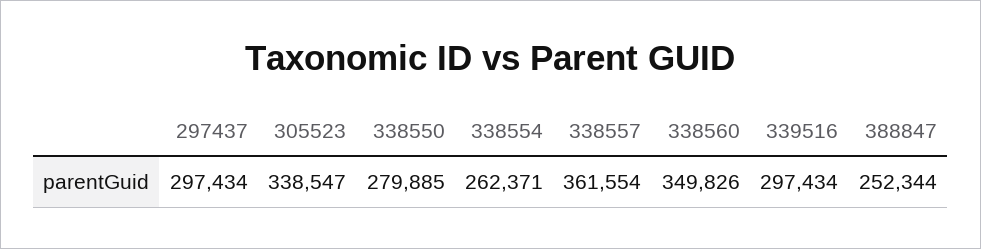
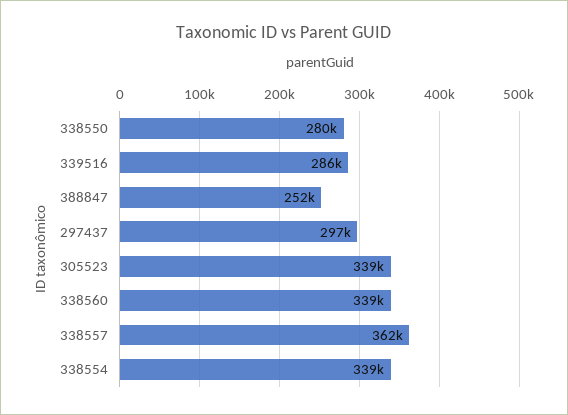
  {
    "297437": 297434,
    "305523": 338547,
    "338550": 279885,
-   "338554": 262371,
+   "338554": 339000,
    "338557": 361554,
-   "338560": 349826,
+   "338560": 339000,
-   "339516": 297434,
+   "339516": 286000,
    "388847": 252344
  }

